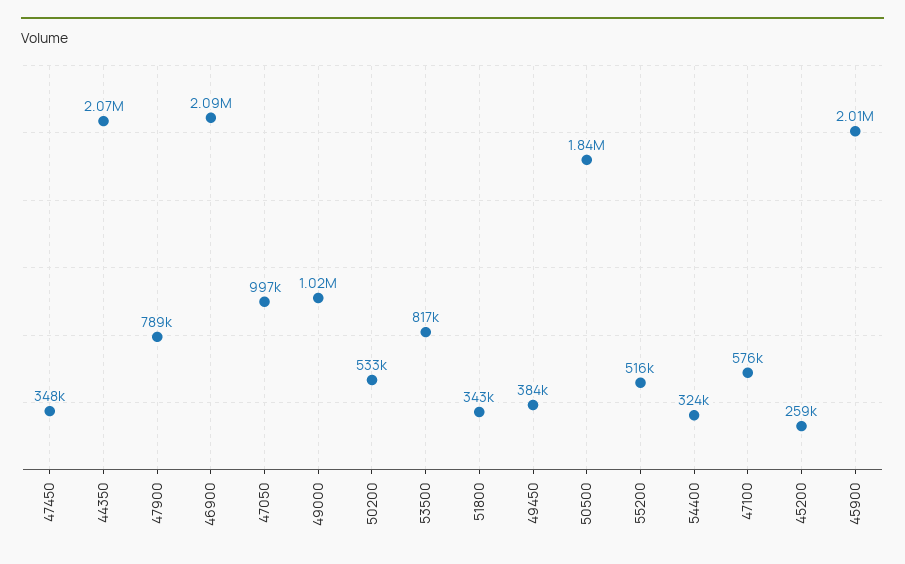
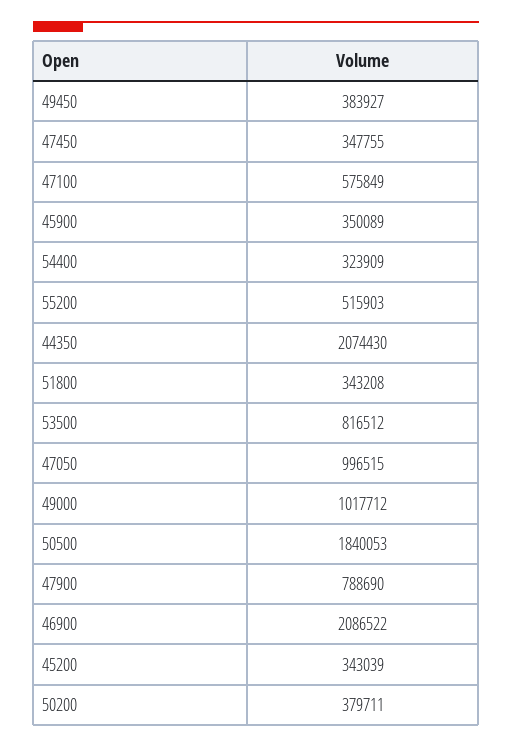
  {
    "47450": 347755,
    "44350": 2074430,
    "47900": 788690,
    "46900": 2086522,
    "47050": 996515,
    "49000": 1017712,
-   "50200": 533000,
+   "50200": 379711,
    "53500": 816512,
    "51800": 343208,
    "49450": 383927,
    "50500": 1840053,
    "55200": 515903,
    "54400": 323909,
    "47100": 575849,
-   "45200": 259000,
+   "45200": 343039,
-   "45900": 2010000
+   "45900": 350089
  }

